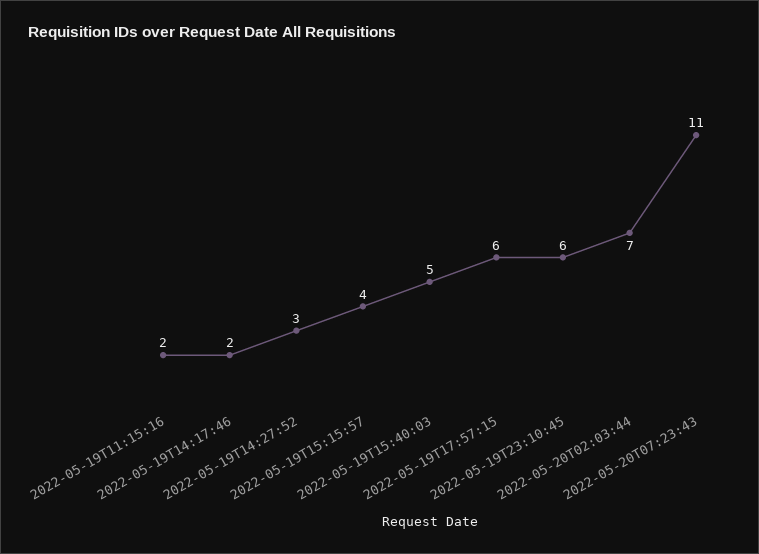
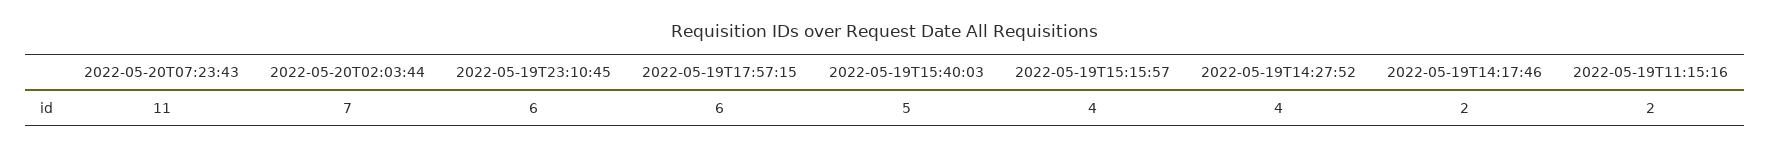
  {
    "2022-05-19T11:15:16": 2,
    "2022-05-19T14:17:46": 2,
-   "2022-05-19T14:27:52": 3,
+   "2022-05-19T14:27:52": 4,
    "2022-05-19T15:15:57": 4,
    "2022-05-19T15:40:03": 5,
    "2022-05-19T17:57:15": 6,
    "2022-05-19T23:10:45": 6,
    "2022-05-20T02:03:44": 7,
    "2022-05-20T07:23:43": 11
  }

